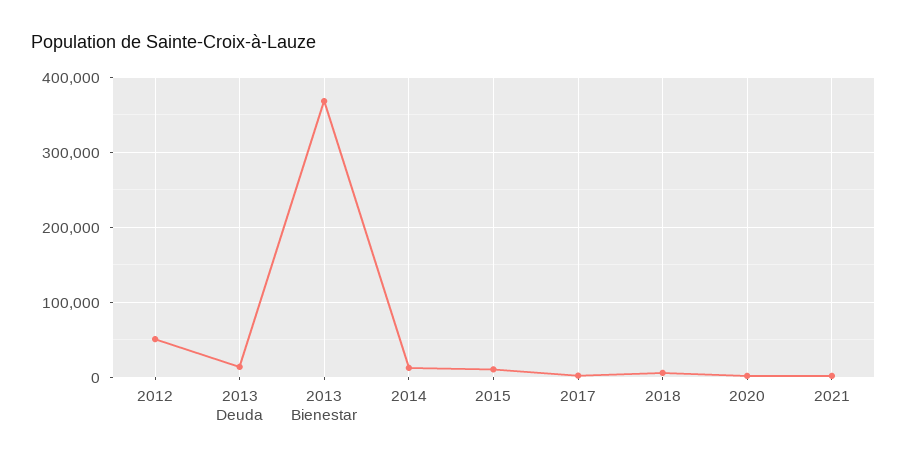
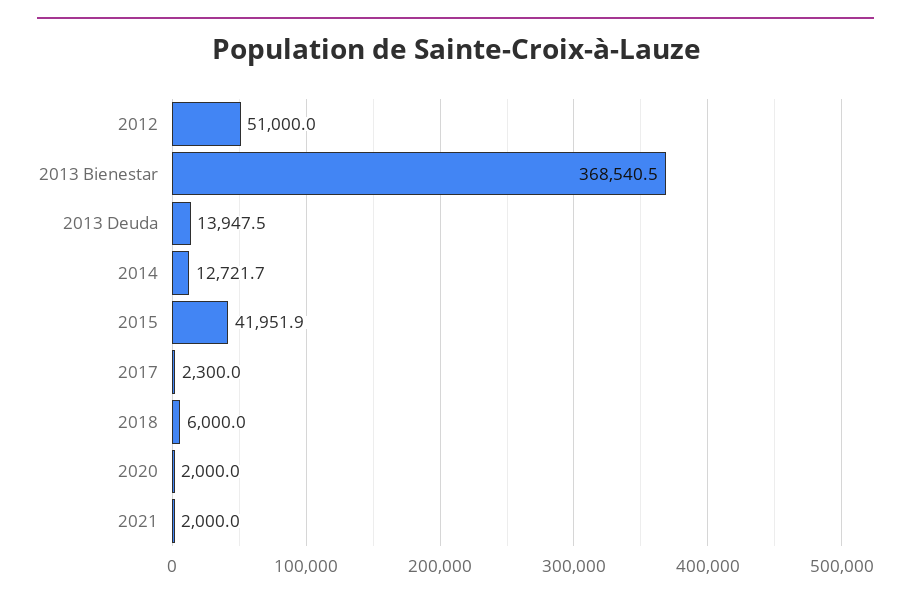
  {
    "2012": 51000,
    "2013 Deuda": 13947.5,
    "2013 Bienestar": 368540.5,
    "2014": 12721.7,
-   "2015": 10000,
+   "2015": 41951.9,
    "2017": 2300,
    "2018": 6000,
    "2020": 2000,
    "2021": 2000
  }

